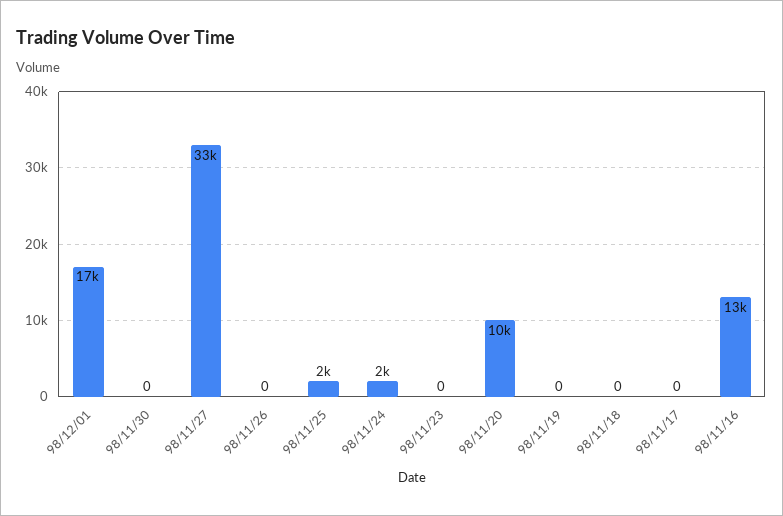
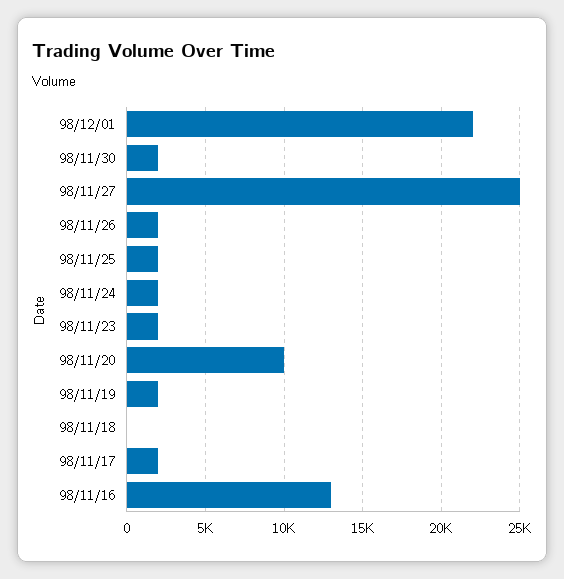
  {
-   "98/12/01": 17000,
+   "98/12/01": 22000,
-   "98/11/30": 0,
+   "98/11/30": 2000,
-   "98/11/27": 33000,
+   "98/11/27": 25000,
-   "98/11/26": 0,
+   "98/11/26": 2000,
    "98/11/25": 2000,
    "98/11/24": 2000,
-   "98/11/23": 0,
+   "98/11/23": 2000,
    "98/11/20": 10000,
-   "98/11/19": 0,
+   "98/11/19": 2000,
    "98/11/18": 0,
-   "98/11/17": 0,
+   "98/11/17": 2000,
    "98/11/16": 13000
  }

